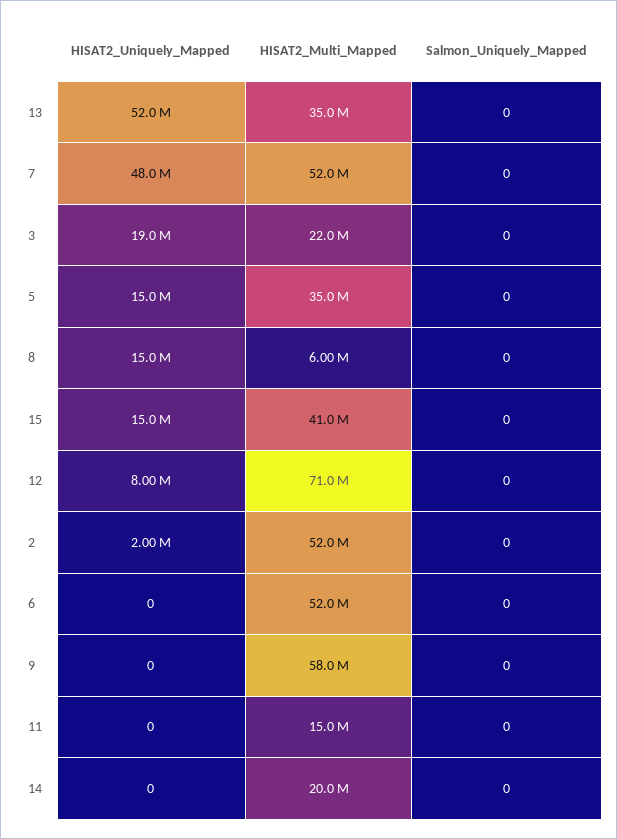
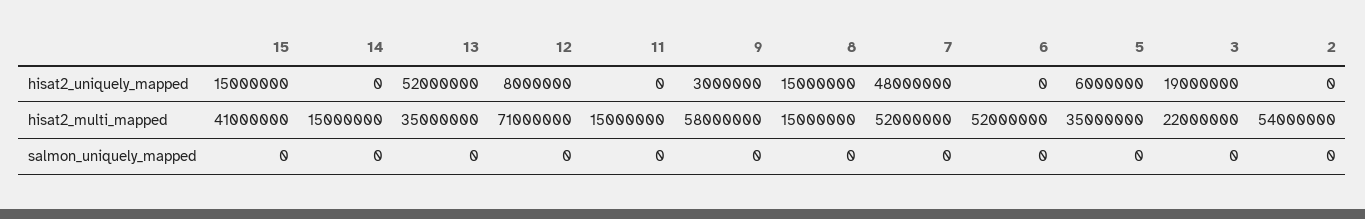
  {
    "HISAT2_Uniquely_Mapped": {
      "13": 52000000,
      "7": 48000000,
      "3": 19000000,
-     "5": 15000000,
+     "5": 6000000,
      "8": 15000000,
      "15": 15000000,
      "12": 8000000,
-     "2": 2000000,
+     "2": 0,
      "6": 0,
-     "9": 0,
+     "9": 3000000,
      "11": 0,
      "14": 0
    },
    "HISAT2_Multi_Mapped": {
      "13": 35000000,
      "7": 52000000,
      "3": 22000000,
      "5": 35000000,
-     "8": 6000000,
+     "8": 15000000,
      "15": 41000000,
      "12": 71000000,
-     "2": 52000000,
+     "2": 54000000,
      "6": 52000000,
      "9": 58000000,
      "11": 15000000,
-     "14": 20000000
+     "14": 15000000
    },
    "Salmon_Uniquely_Mapped": {
      "13": 0,
      "7": 0,
      "3": 0,
      "5": 0,
      "8": 0,
      "15": 0,
      "12": 0,
      "2": 0,
      "6": 0,
      "9": 0,
      "11": 0,
      "14": 0
    }
  }

